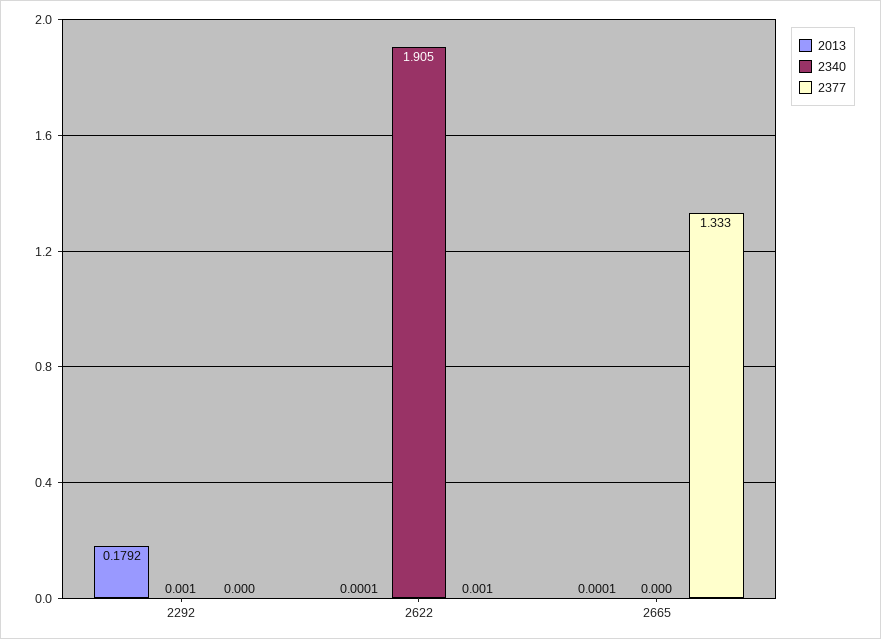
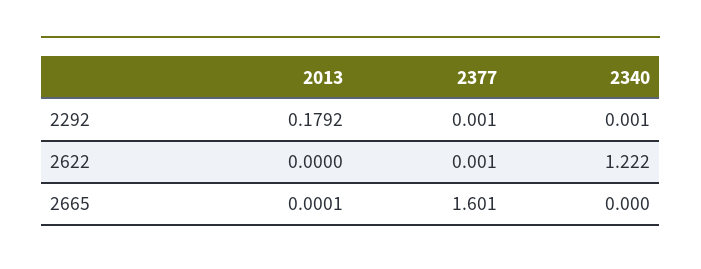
  {
    "2013": {
      "2292": 0.1792,
-     "2622": 0.0001,
+     "2622": 0,
      "2665": 0.0001
    },
    "2340": {
      "2292": 0.001,
-     "2622": 1.905,
+     "2622": 1.222,
      "2665": 0
    },
    "2377": {
-     "2292": 0,
+     "2292": 0.001,
      "2622": 0.001,
-     "2665": 1.333
+     "2665": 1.601
    }
  }

